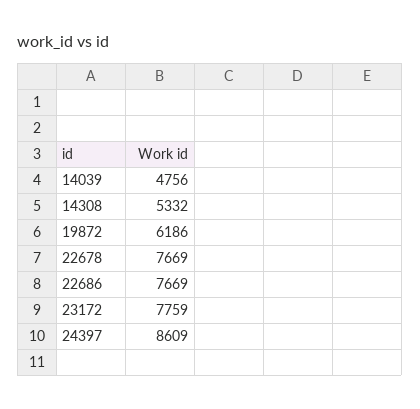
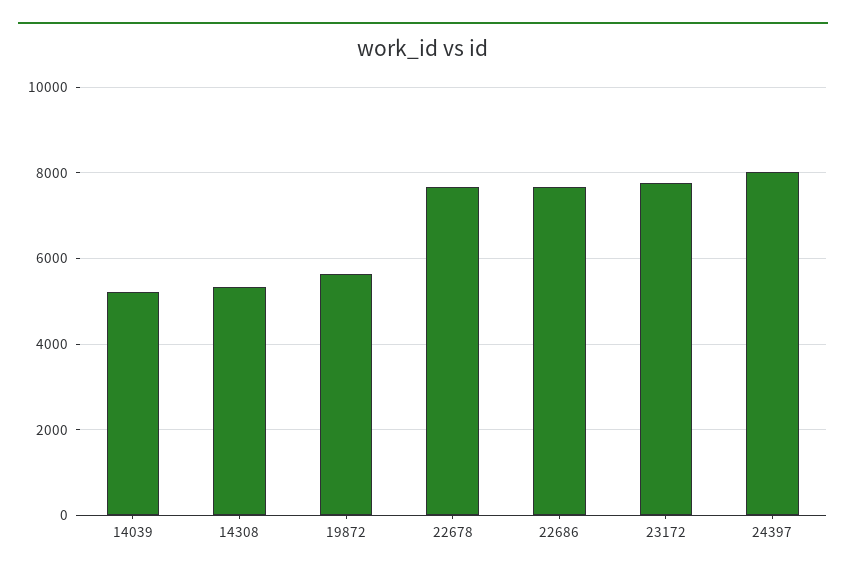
  {
-   "14039": 4756,
+   "14039": 5200,
    "14308": 5332,
-   "19872": 6186,
+   "19872": 5600,
    "22678": 7669,
    "22686": 7669,
    "23172": 7759,
-   "24397": 8609
+   "24397": 8000
  }

